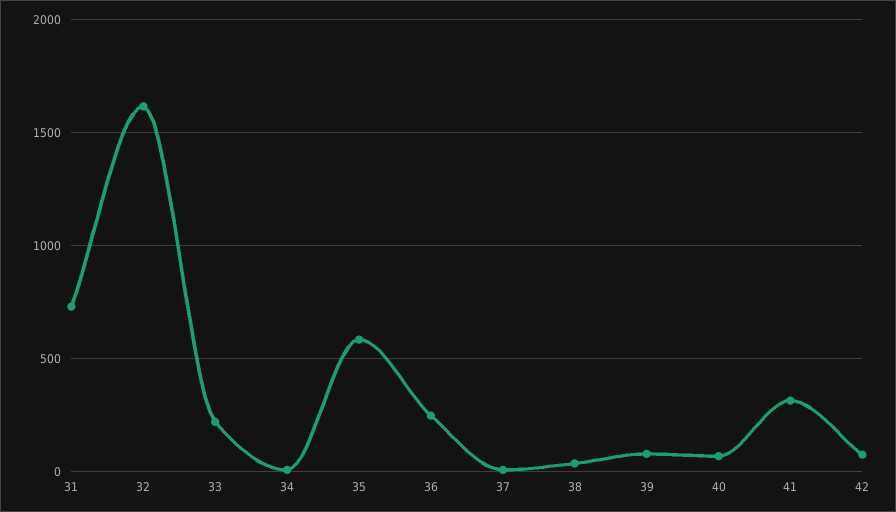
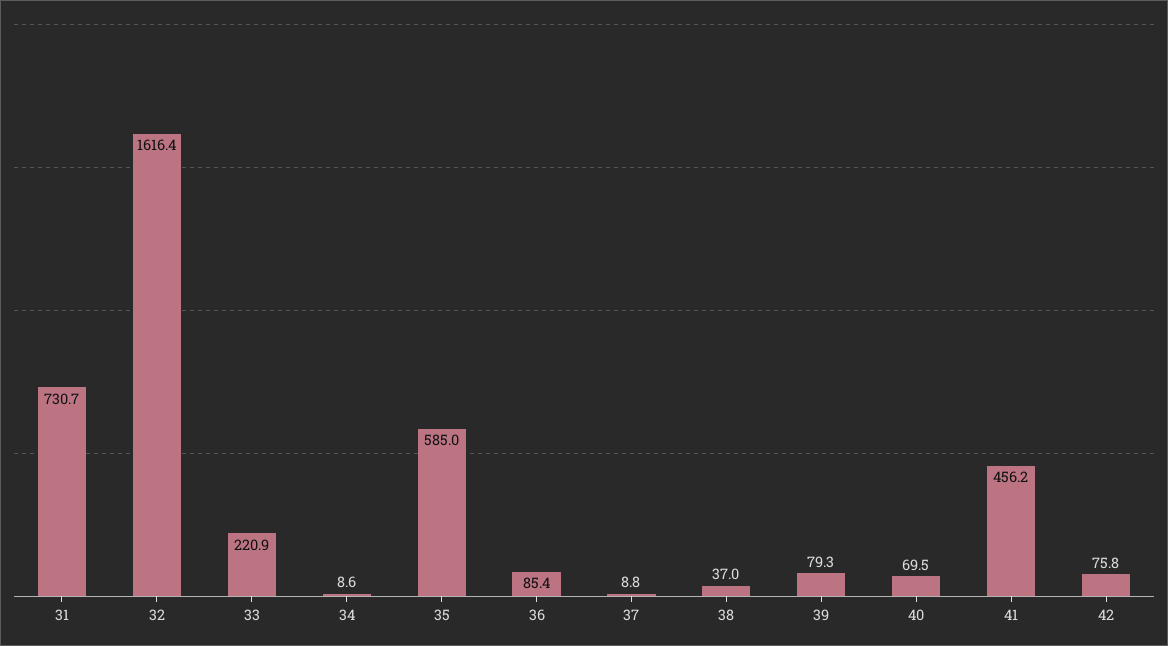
  {
    "31": 730.7,
    "32": 1616.4,
    "33": 220.9,
    "34": 8.6,
    "35": 585,
-   "36": 250,
+   "36": 85.4,
    "37": 8.8,
    "38": 37,
    "39": 79.3,
    "40": 69.5,
-   "41": 300,
+   "41": 456.2,
    "42": 75.8
  }

